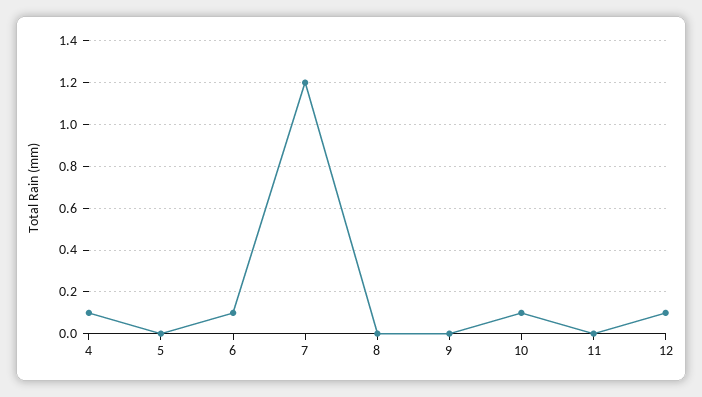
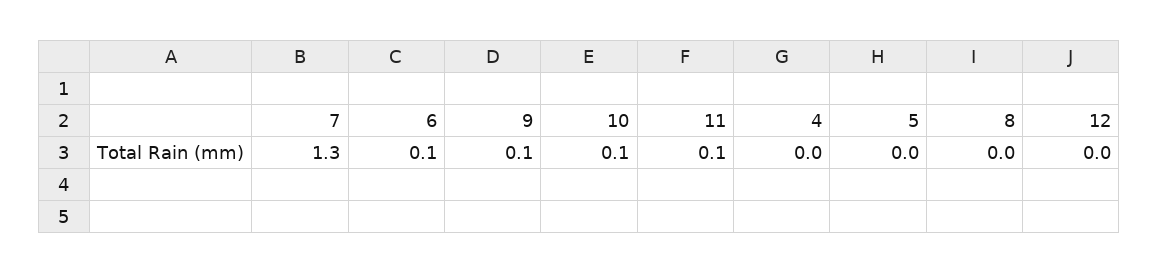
  {
-   "4": 0.1,
+   "4": 0,
    "5": 0,
    "6": 0.1,
-   "7": 1.2,
+   "7": 1.3,
    "8": 0,
-   "9": 0,
+   "9": 0.1,
    "10": 0.1,
-   "11": 0,
+   "11": 0.1,
-   "12": 0.1
+   "12": 0
  }

